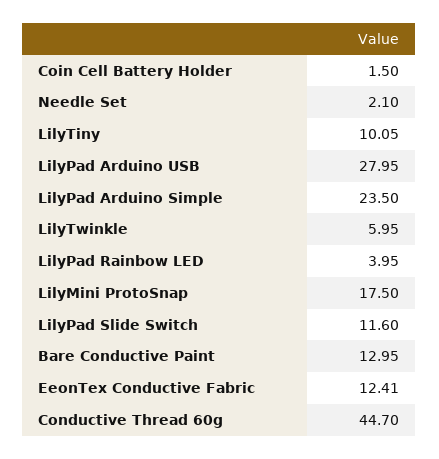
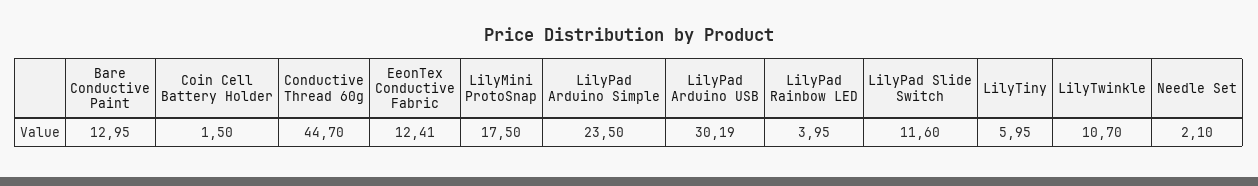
  {
    "Coin Cell Battery Holder": 1.5,
    "Needle Set": 2.1,
-   "LilyTiny": 10.05,
+   "LilyTiny": 5.95,
-   "LilyPad Arduino USB": 27.95,
+   "LilyPad Arduino USB": 30.19,
    "LilyPad Arduino Simple": 23.5,
-   "LilyTwinkle": 5.95,
+   "LilyTwinkle": 10.7,
    "LilyPad Rainbow LED": 3.95,
    "LilyMini ProtoSnap": 17.5,
    "LilyPad Slide Switch": 11.6,
    "Bare Conductive Paint": 12.95,
    "EeonTex Conductive Fabric": 12.41,
    "Conductive Thread 60g": 44.7
  }

